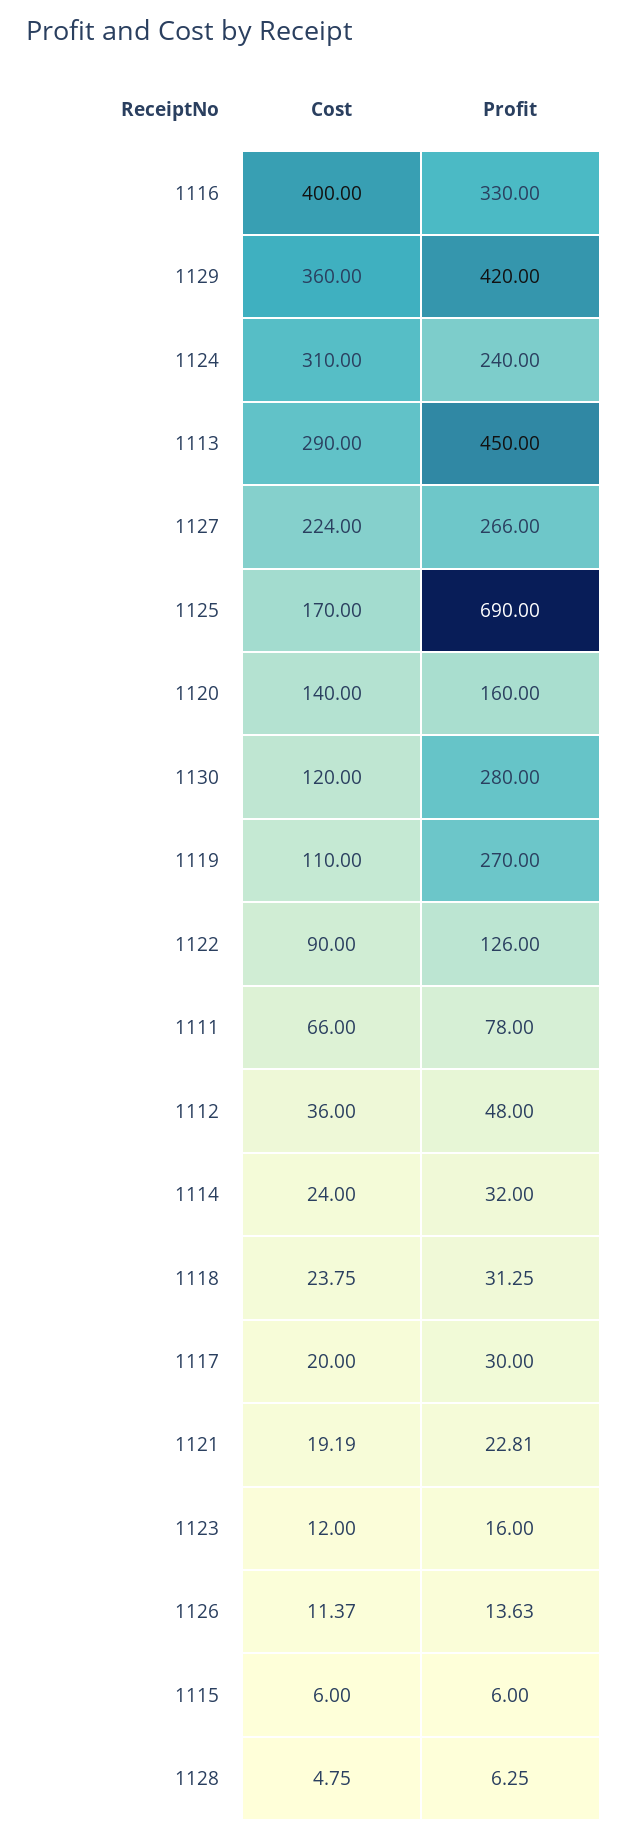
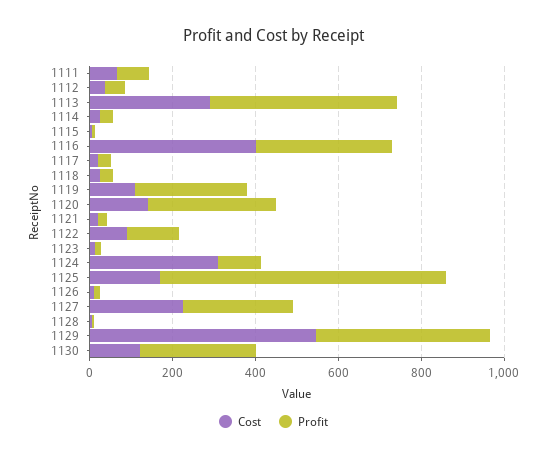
  {
    "Cost": {
      "1116": 400,
-     "1129": 360,
+     "1129": 550,
      "1124": 310,
      "1113": 290,
      "1127": 224,
      "1125": 170,
      "1120": 140,
      "1130": 120,
      "1119": 110,
      "1122": 90,
      "1111": 66,
      "1112": 36,
      "1114": 24,
      "1118": 23.75,
      "1117": 20,
      "1121": 19.19,
      "1123": 12,
      "1126": 11.37,
      "1115": 6,
      "1128": 4.75
    },
    "Profit": {
      "1116": 330,
      "1129": 420,
-     "1124": 240,
+     "1124": 100,
      "1113": 450,
      "1127": 266,
      "1125": 690,
-     "1120": 160,
+     "1120": 300,
      "1130": 280,
      "1119": 270,
      "1122": 126,
      "1111": 78,
      "1112": 48,
      "1114": 32,
      "1118": 31.25,
      "1117": 30,
      "1121": 22.81,
      "1123": 16,
      "1126": 13.63,
      "1115": 6,
      "1128": 6.25
    }
  }

